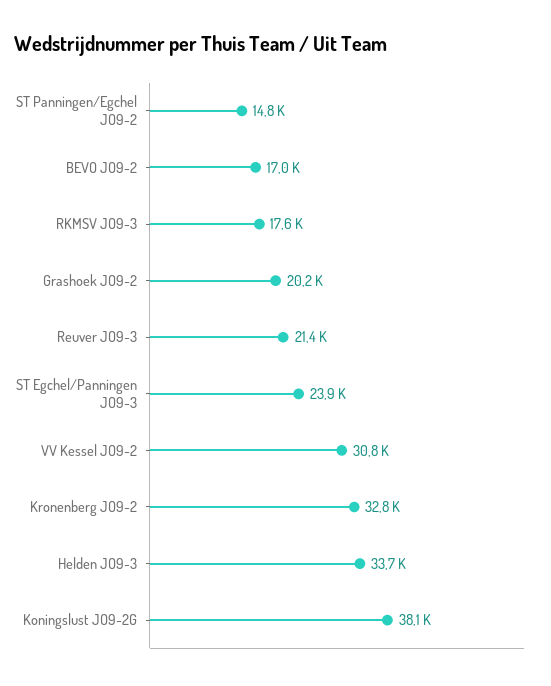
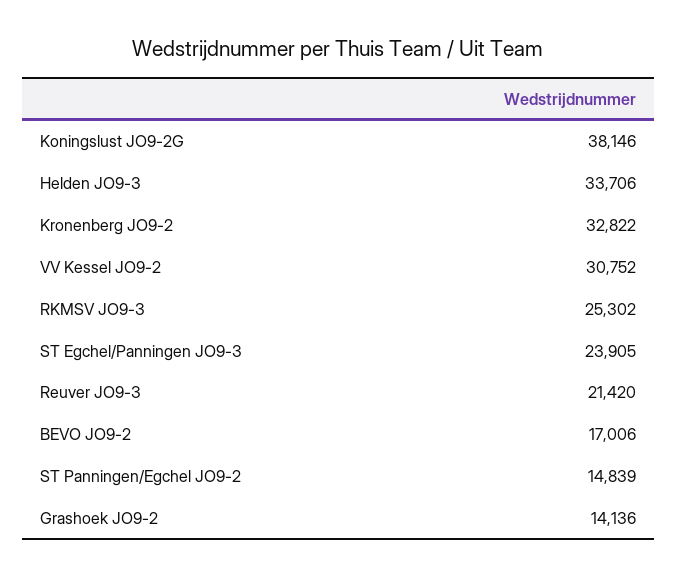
  {
    "ST Panningen/Egchel JO9-2": 14839,
    "BEVO JO9-2": 17006,
-   "RKMSV JO9-3": 17600,
+   "RKMSV JO9-3": 25302,
-   "Grashoek JO9-2": 20200,
+   "Grashoek JO9-2": 14136,
    "Reuver JO9-3": 21420,
    "ST Egchel/Panningen JO9-3": 23905,
    "VV Kessel JO9-2": 30752,
    "Kronenberg JO9-2": 32822,
    "Helden JO9-3": 33706,
    "Koningslust JO9-2G": 38146
  }

